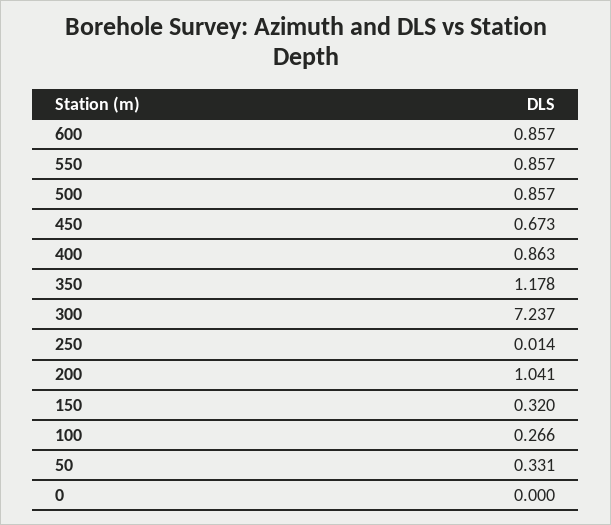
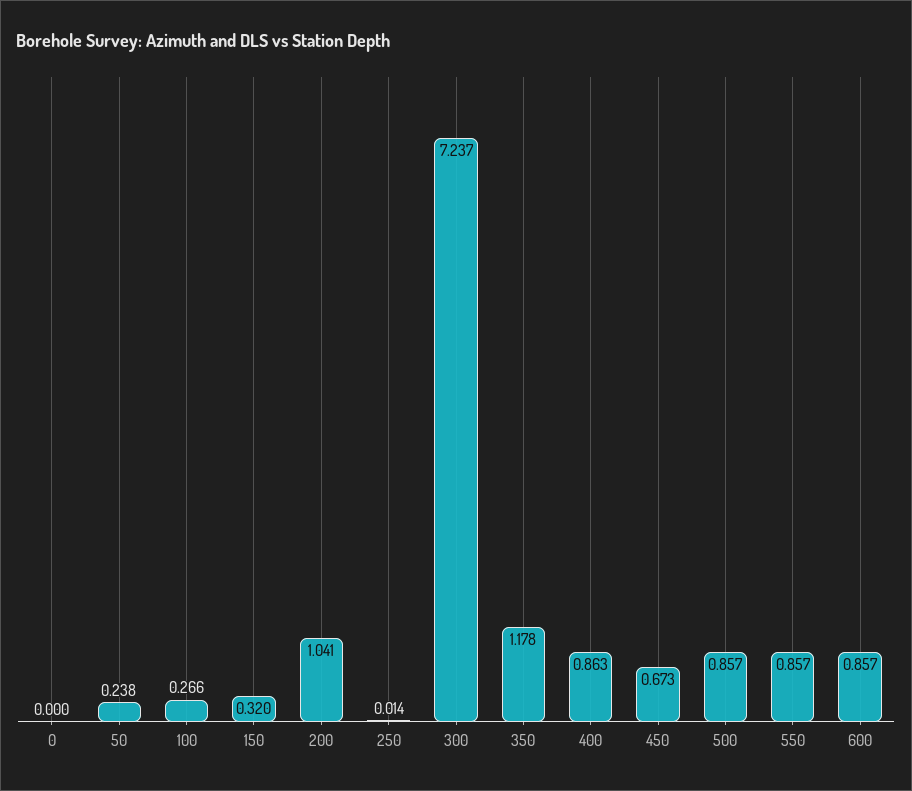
  {
    "600": 0.857,
    "550": 0.857,
    "500": 0.857,
    "450": 0.673,
    "400": 0.863,
    "350": 1.178,
    "300": 7.237,
    "250": 0.014,
    "200": 1.041,
    "150": 0.32,
    "100": 0.266,
-   "50": 0.331,
+   "50": 0.238,
    "0": 0
  }

